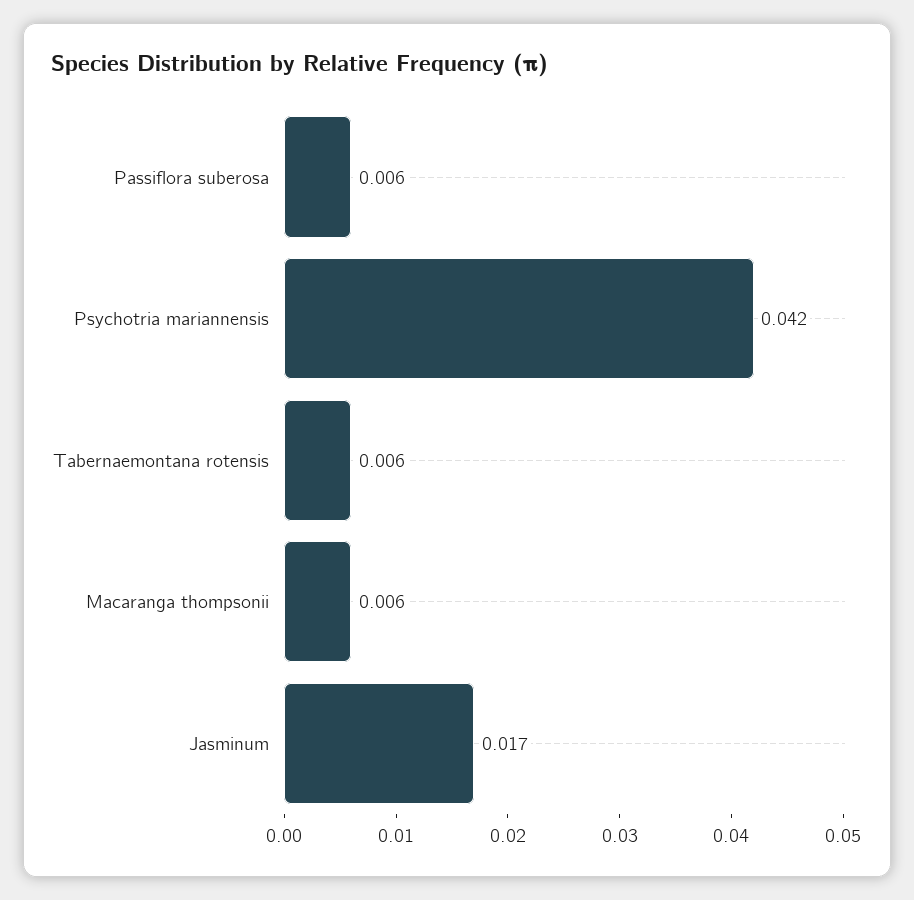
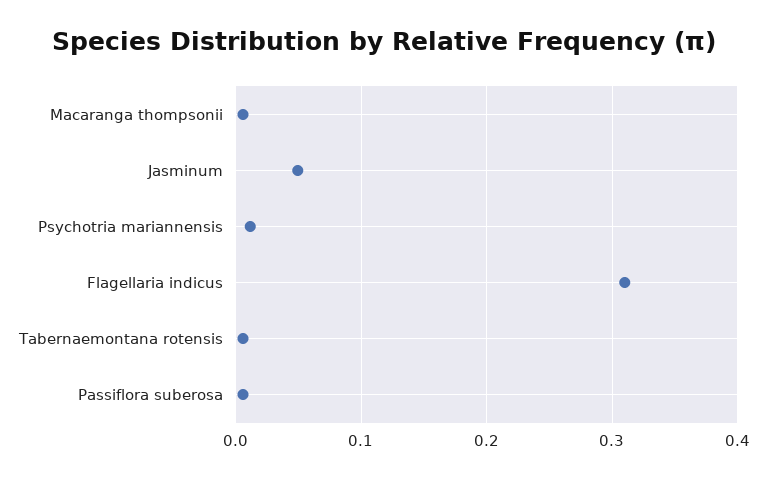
  {
    "Passiflora suberosa": 0.006,
-   "Psychotria mariannensis": 0.042,
+   "Psychotria mariannensis": 0.01,
    "Tabernaemontana rotensis": 0.006,
    "Macaranga thompsonii": 0.006,
-   "Jasminum": 0.017
+   "Jasminum": 0.05,
+   "Flagellaria indicus": 0.31
  }

